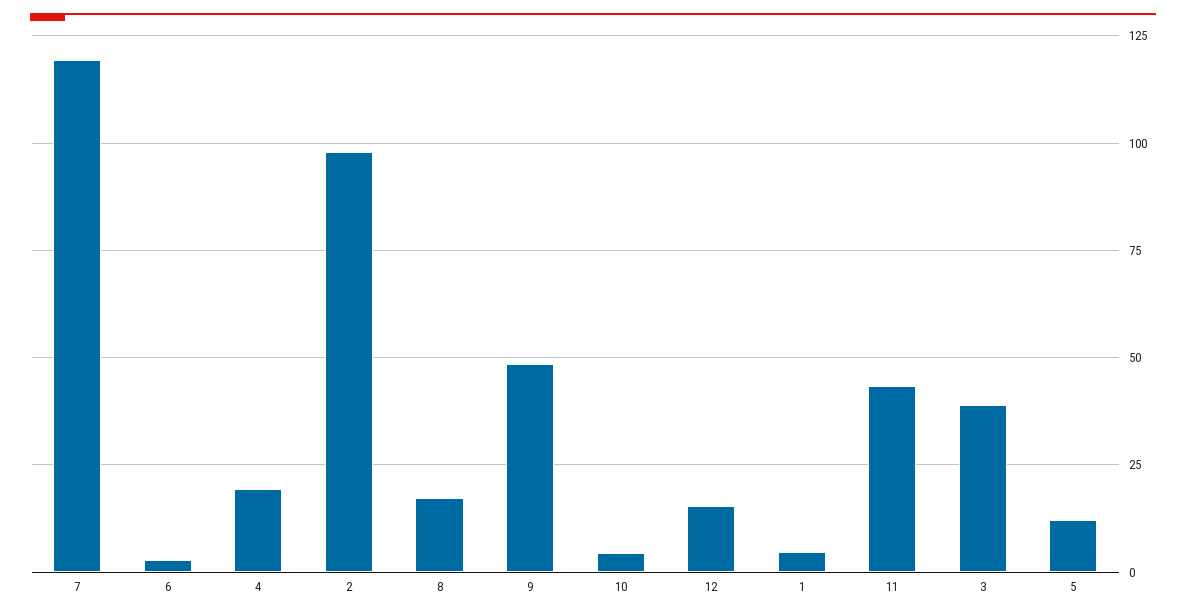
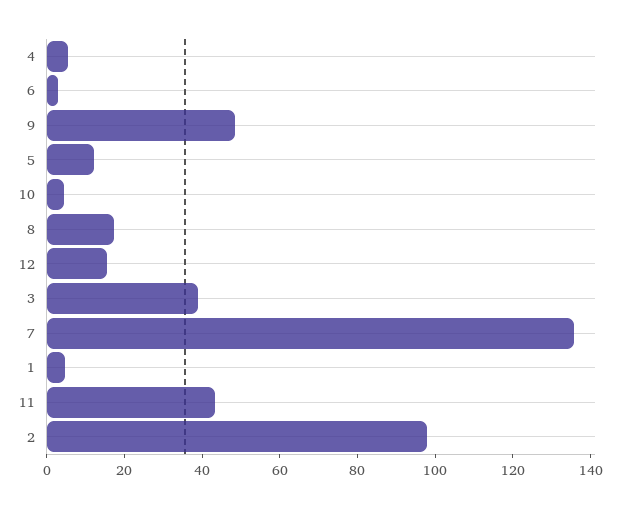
  {
-   "7": 120,
+   "7": 135,
    "6": 2.5,
-   "4": 20,
+   "4": 5,
    "2": 97.5,
    "8": 17.5,
    "9": 47.5,
    "10": 5,
    "12": 15,
    "1": 5,
    "11": 42.5,
    "3": 40,
    "5": 12.5
  }

